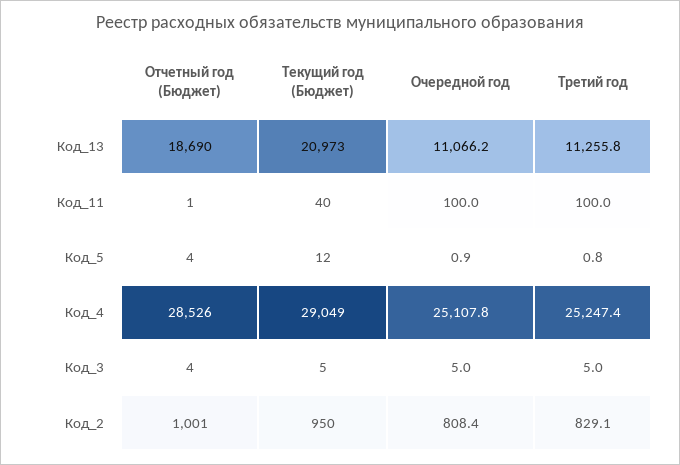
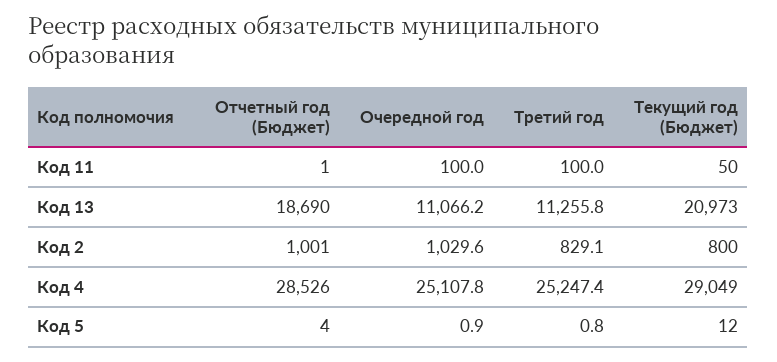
  {
    "Отчетный год (Бюджет)": {
      "Код_13": 18690,
      "Код_11": 1,
      "Код_5": 4,
      "Код_4": 28526,
-     "Код_3": 4,
      "Код_2": 1001
    },
    "Текущий год (Бюджет)": {
      "Код_13": 20973,
-     "Код_11": 40,
+     "Код_11": 50,
      "Код_5": 12,
      "Код_4": 29049,
-     "Код_3": 5,
-     "Код_2": 950
+     "Код_2": 800
    },
    "Очередной год": {
      "Код_13": 11066.2,
      "Код_11": 100,
      "Код_5": 0.9,
      "Код_4": 25107.8,
-     "Код_3": 5,
-     "Код_2": 808.4
+     "Код_2": 1029.6
    },
    "Третий год": {
      "Код_13": 11255.8,
      "Код_11": 100,
      "Код_5": 0.8,
      "Код_4": 25247.4,
-     "Код_3": 5,
      "Код_2": 829.1
    }
  }

